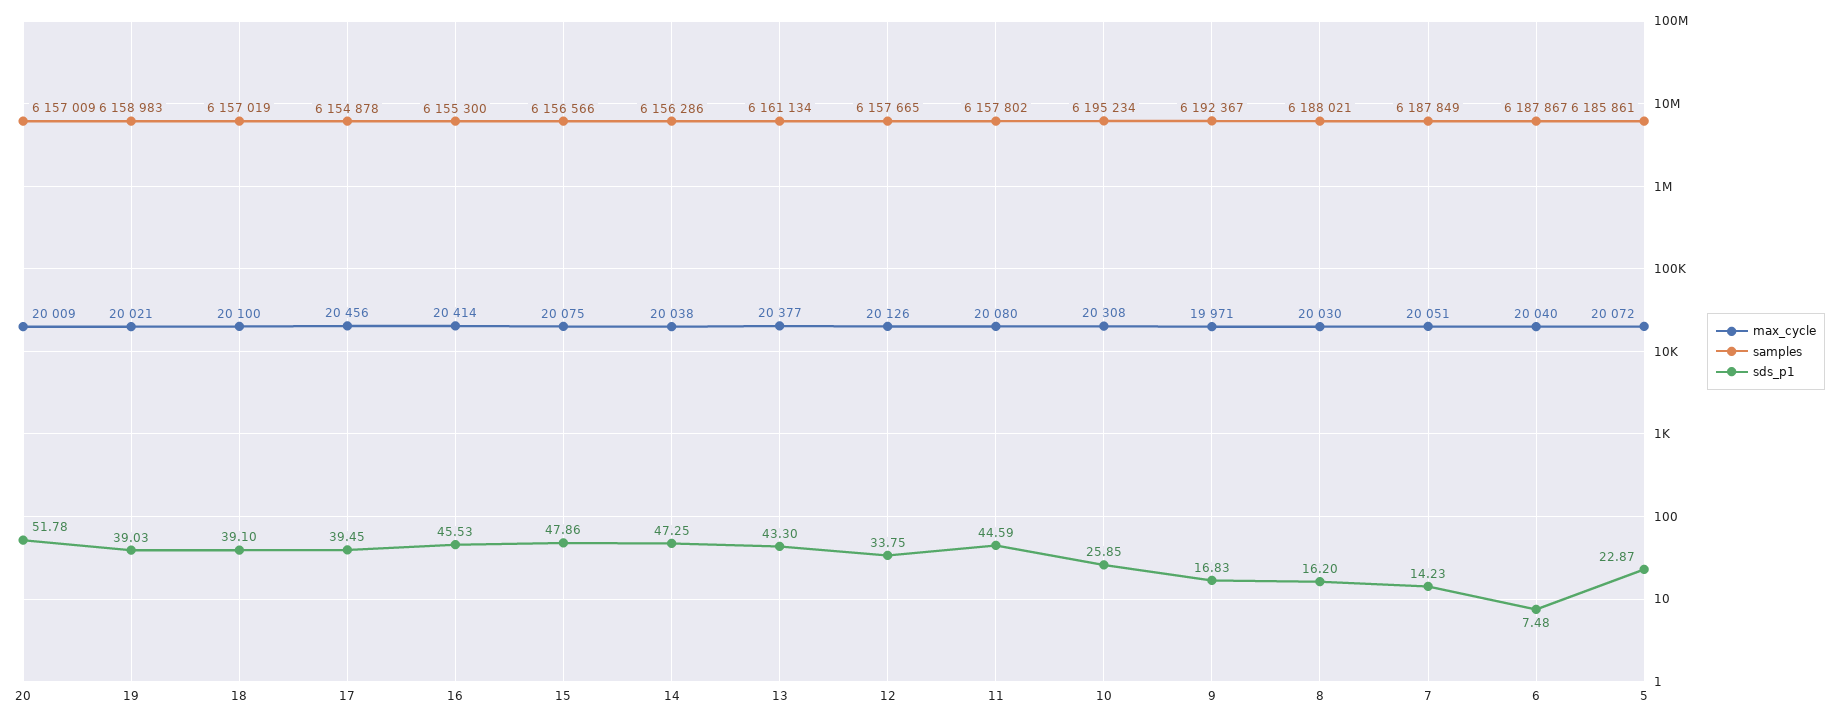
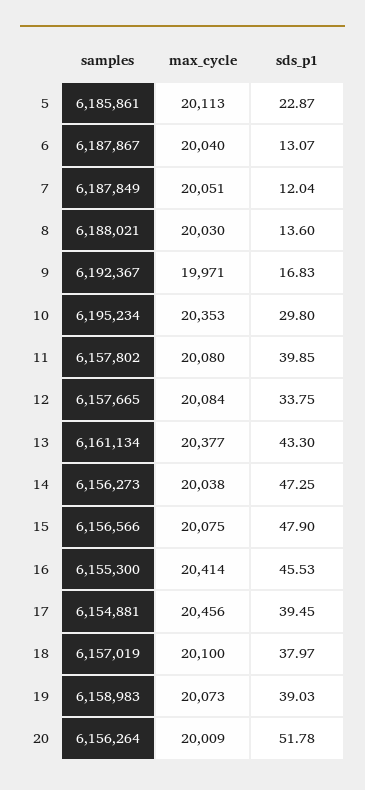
  {
    "max_cycle": {
      "20": 20009,
-     "19": 20021,
+     "19": 20073,
      "18": 20100,
      "17": 20456,
      "16": 20414,
      "15": 20075,
      "14": 20038,
      "13": 20377,
-     "12": 20126,
+     "12": 20084,
      "11": 20080,
-     "10": 20308,
+     "10": 20353,
      "9": 19971,
      "8": 20030,
      "7": 20051,
      "6": 20040,
-     "5": 20072
+     "5": 20113
    },
    "samples": {
-     "20": 6157009,
+     "20": 6156264,
      "19": 6158983,
      "18": 6157019,
-     "17": 6154878,
+     "17": 6154881,
      "16": 6155300,
      "15": 6156566,
-     "14": 6156286,
+     "14": 6156273,
      "13": 6161134,
      "12": 6157665,
      "11": 6157802,
      "10": 6195234,
      "9": 6192367,
      "8": 6188021,
      "7": 6187849,
      "6": 6187867,
      "5": 6185861
    },
    "sds_p1": {
      "20": 51.78,
      "19": 39.03,
-     "18": 39.1,
+     "18": 37.97,
      "17": 39.45,
      "16": 45.53,
-     "15": 47.86,
+     "15": 47.9,
      "14": 47.25,
      "13": 43.3,
      "12": 33.75,
-     "11": 44.59,
+     "11": 39.85,
-     "10": 25.85,
+     "10": 29.8,
      "9": 16.83,
-     "8": 16.2,
+     "8": 13.6,
-     "7": 14.23,
+     "7": 12.04,
-     "6": 7.48,
+     "6": 13.07,
      "5": 22.87
    }
  }

